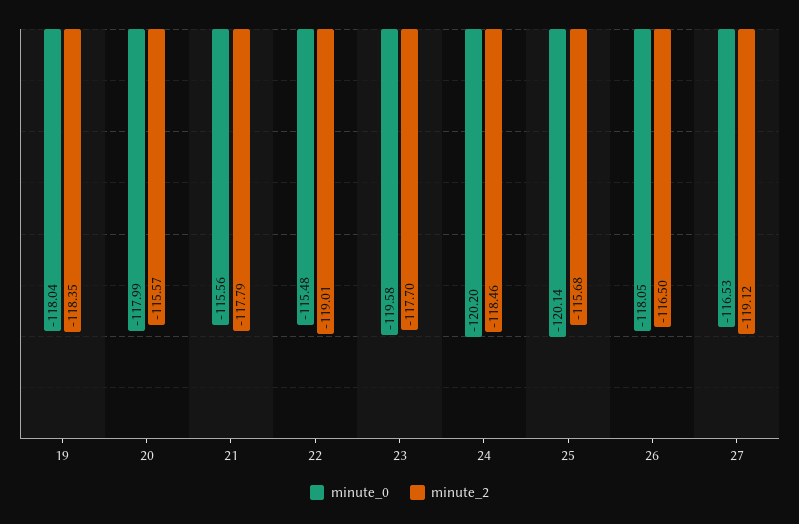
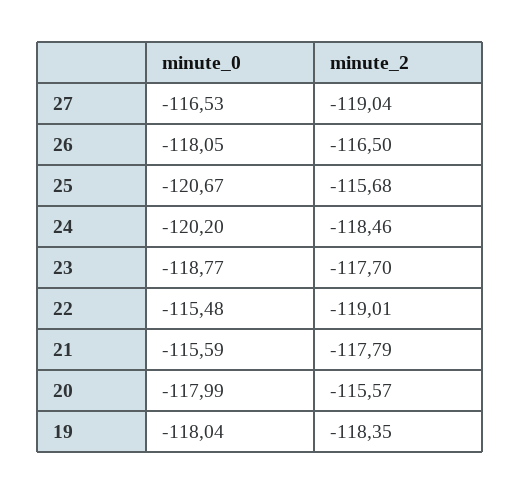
  {
    "minute_0": {
      "19": -118.04,
      "20": -117.99,
-     "21": -115.56,
+     "21": -115.59,
      "22": -115.48,
-     "23": -119.58,
+     "23": -118.77,
      "24": -120.2,
-     "25": -120.14,
+     "25": -120.67,
      "26": -118.05,
      "27": -116.53
    },
    "minute_2": {
      "19": -118.35,
      "20": -115.57,
      "21": -117.79,
      "22": -119.01,
      "23": -117.7,
      "24": -118.46,
      "25": -115.68,
      "26": -116.5,
-     "27": -119.12
+     "27": -119.04
    }
  }

